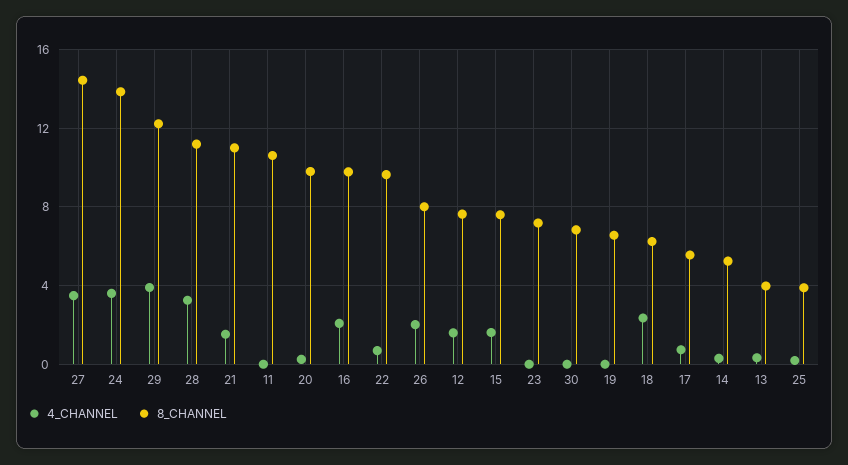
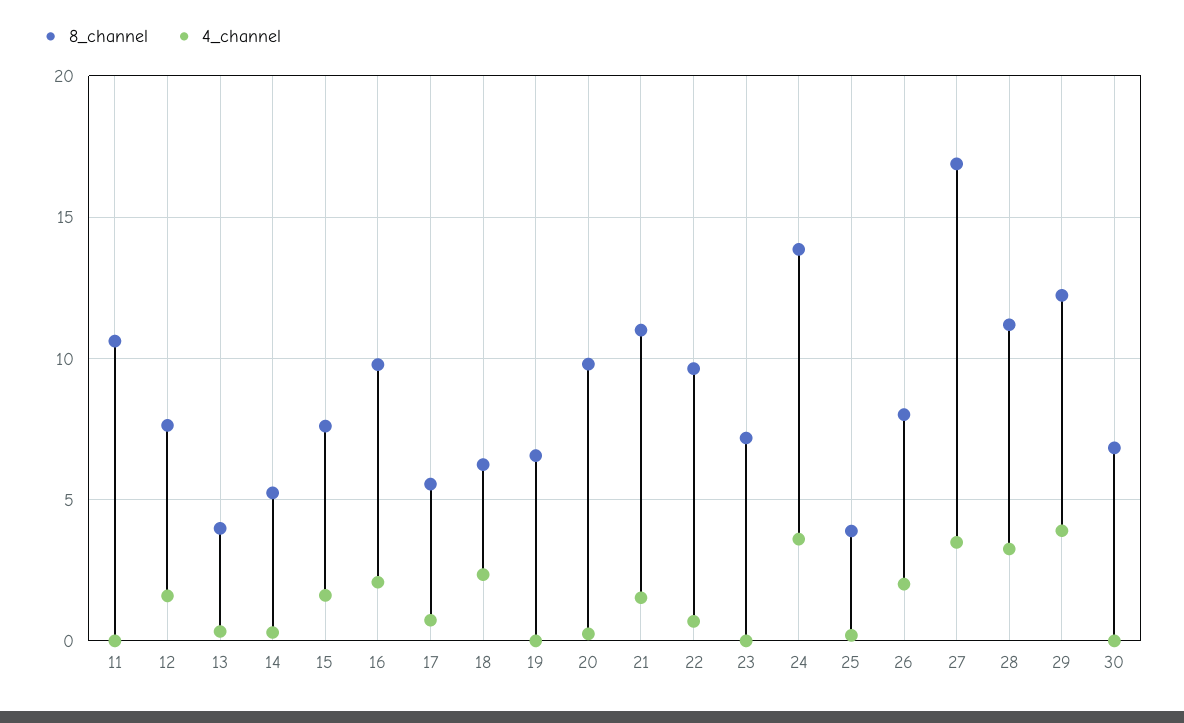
  {
    "4_CHANNEL": {
      "27": 3.5,
      "24": 3.5,
      "29": 4,
      "28": 3.5,
      "21": 1.5,
      "11": 0,
      "20": 0,
      "16": 2,
      "22": 0.5,
      "26": 2,
      "12": 1.5,
      "15": 1.5,
      "23": 0,
      "30": 0,
      "19": 0,
      "18": 2.5,
      "17": 0.5,
      "14": 0.5,
      "13": 0.5,
      "25": 0
    },
    "8_CHANNEL": {
-     "27": 14.5,
+     "27": 17,
      "24": 14,
      "29": 12,
      "28": 11,
      "21": 11,
      "11": 10.5,
      "20": 10,
      "16": 10,
      "22": 9.5,
      "26": 8,
      "12": 7.5,
      "15": 7.5,
      "23": 7,
      "30": 7,
      "19": 6.5,
      "18": 6,
      "17": 5.5,
      "14": 5,
      "13": 4,
      "25": 4
    }
  }

